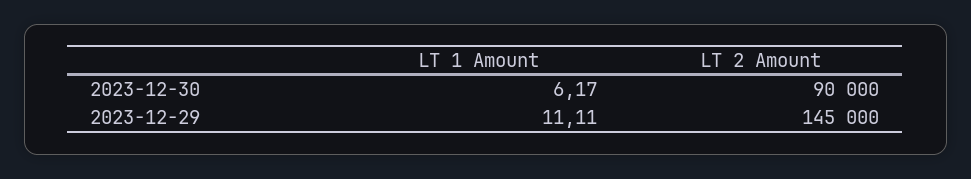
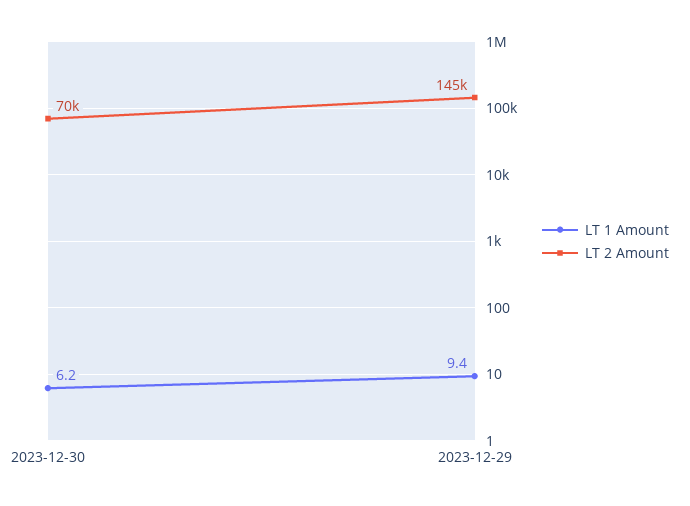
  {
    "LT 1 Amount": {
      "2023-12-30": 6.17,
-     "2023-12-29": 11.11
+     "2023-12-29": 9.4
    },
    "LT 2 Amount": {
-     "2023-12-30": 90000,
+     "2023-12-30": 70000,
      "2023-12-29": 145000
    }
  }

